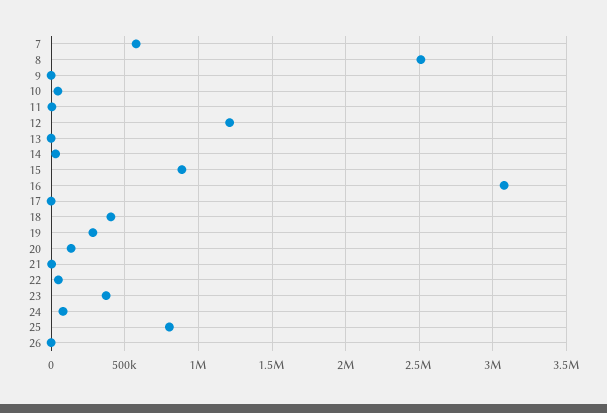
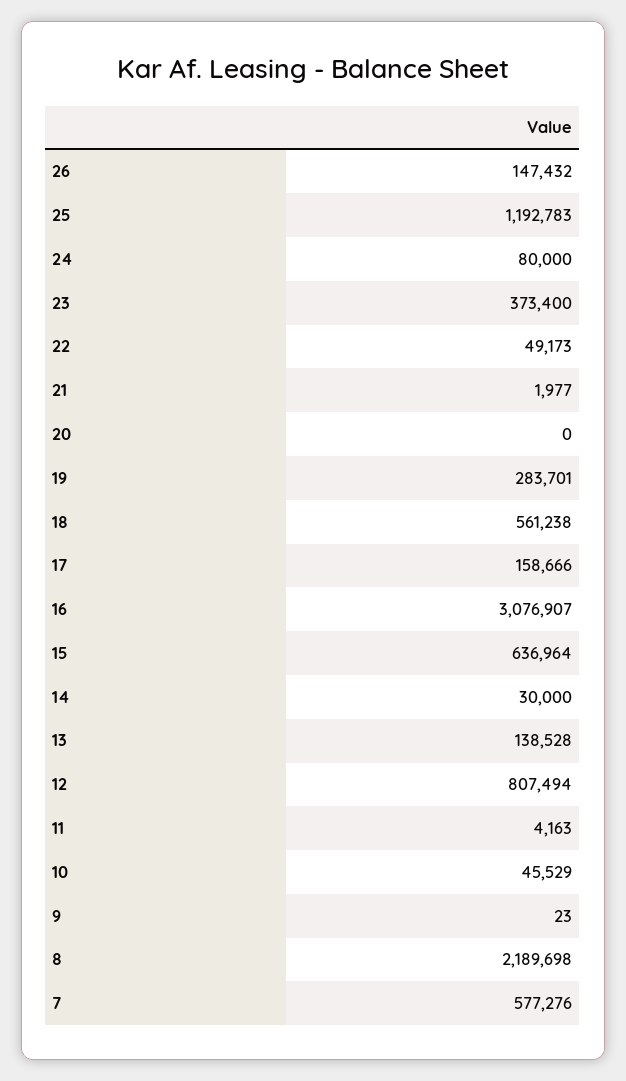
  {
    "7": 577276,
-   "8": 2500000,
+   "8": 2189698,
    "9": 23,
    "10": 45529,
    "11": 4163,
-   "12": 1200000,
+   "12": 807494,
-   "13": 0,
+   "13": 138528,
    "14": 30000,
-   "15": 900000,
+   "15": 636964,
    "16": 3076907,
-   "17": 0,
+   "17": 158666,
-   "18": 400000,
+   "18": 561238,
    "19": 283701,
-   "20": 150000,
+   "20": 0,
    "21": 1977,
    "22": 49173,
    "23": 373400,
    "24": 80000,
-   "25": 800000,
+   "25": 1192783,
-   "26": 0
+   "26": 147432
  }

